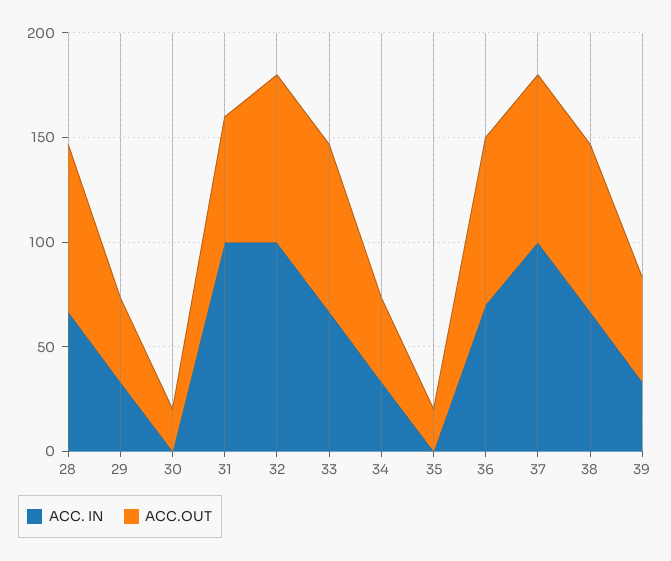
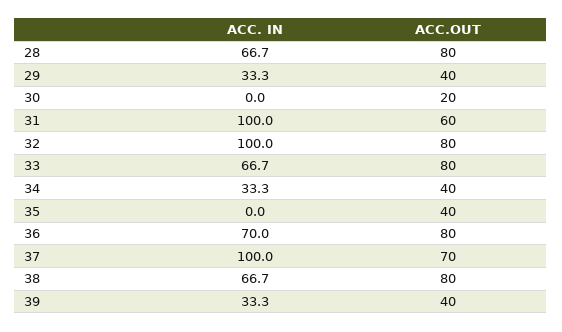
  {
    "ACC. IN": {
      "28": 66.7,
      "29": 33.3,
      "30": 0,
      "31": 100,
      "32": 100,
      "33": 66.7,
      "34": 33.3,
      "35": 0,
      "36": 70,
      "37": 100,
      "38": 66.7,
      "39": 33.3
    },
    "ACC.OUT": {
      "28": 80,
      "29": 40,
      "30": 20,
      "31": 60,
      "32": 80,
      "33": 80,
      "34": 40,
-     "35": 20,
+     "35": 40,
      "36": 80,
-     "37": 80,
+     "37": 70,
      "38": 80,
-     "39": 50
+     "39": 40
    }
  }

